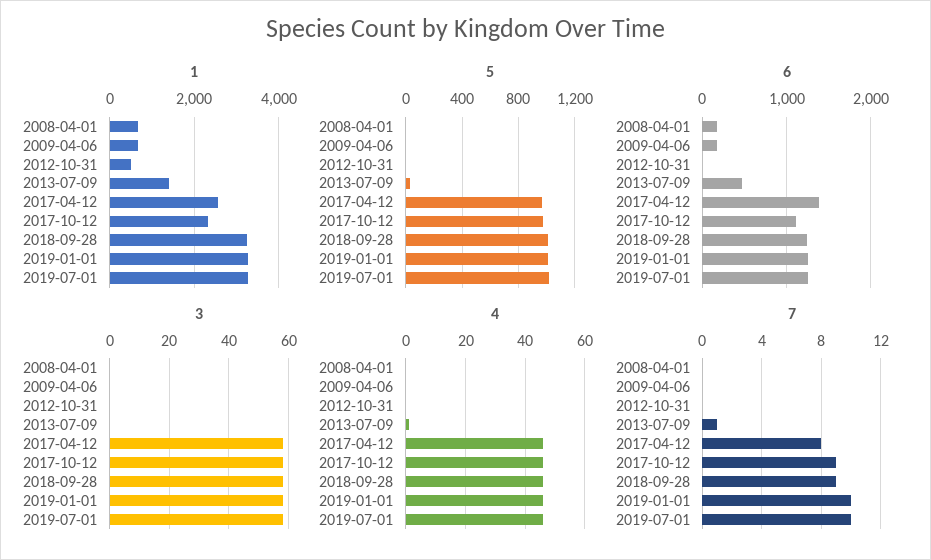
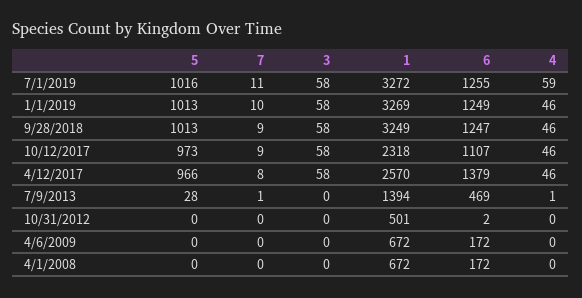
  {
    "1": {
      "2008-04-01": 672,
      "2009-04-06": 672,
      "2012-10-31": 501,
      "2013-07-09": 1394,
      "2017-04-12": 2570,
      "2017-10-12": 2318,
      "2018-09-28": 3249,
      "2019-01-01": 3269,
      "2019-07-01": 3272
    },
    "5": {
      "2008-04-01": 0,
      "2009-04-06": 0,
      "2012-10-31": 0,
      "2013-07-09": 28,
      "2017-04-12": 966,
      "2017-10-12": 973,
      "2018-09-28": 1013,
      "2019-01-01": 1013,
      "2019-07-01": 1016
    },
    "6": {
      "2008-04-01": 172,
      "2009-04-06": 172,
      "2012-10-31": 2,
      "2013-07-09": 469,
      "2017-04-12": 1379,
      "2017-10-12": 1107,
      "2018-09-28": 1247,
      "2019-01-01": 1249,
      "2019-07-01": 1255
    },
    "3": {
      "2008-04-01": 0,
      "2009-04-06": 0,
      "2012-10-31": 0,
      "2013-07-09": 0,
      "2017-04-12": 58,
      "2017-10-12": 58,
      "2018-09-28": 58,
      "2019-01-01": 58,
      "2019-07-01": 58
    },
    "4": {
      "2008-04-01": 0,
      "2009-04-06": 0,
      "2012-10-31": 0,
      "2013-07-09": 1,
      "2017-04-12": 46,
      "2017-10-12": 46,
      "2018-09-28": 46,
      "2019-01-01": 46,
-     "2019-07-01": 45
+     "2019-07-01": 59
    },
    "7": {
      "2008-04-01": 0,
      "2009-04-06": 0,
      "2012-10-31": 0,
      "2013-07-09": 1,
      "2017-04-12": 8,
      "2017-10-12": 9,
      "2018-09-28": 9,
      "2019-01-01": 10,
-     "2019-07-01": 10
+     "2019-07-01": 11
    }
  }

